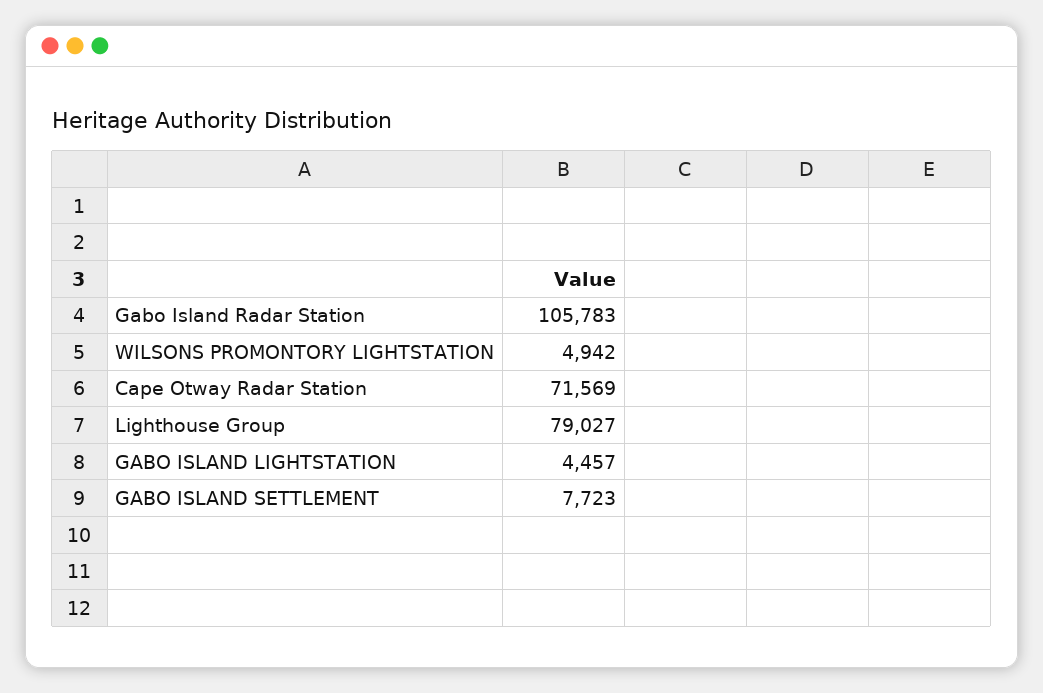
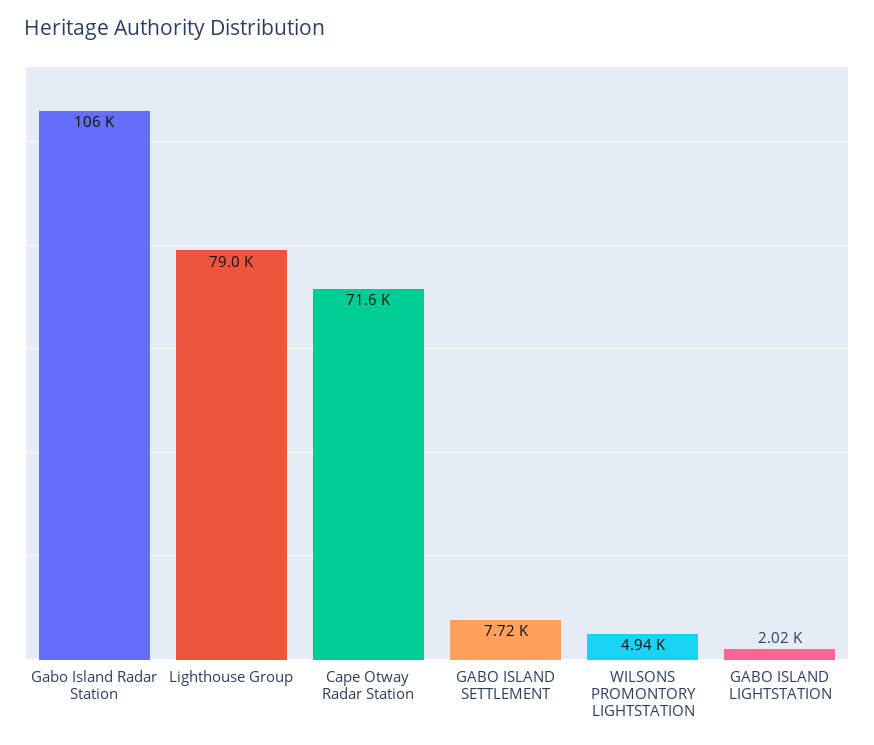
  {
    "Gabo Island Radar Station": 105783,
    "WILSONS PROMONTORY LIGHTSTATION": 4942,
    "Cape Otway Radar Station": 71569,
    "Lighthouse Group": 79027,
-   "GABO ISLAND LIGHTSTATION": 4457,
+   "GABO ISLAND LIGHTSTATION": 2020,
    "GABO ISLAND SETTLEMENT": 7723
  }

